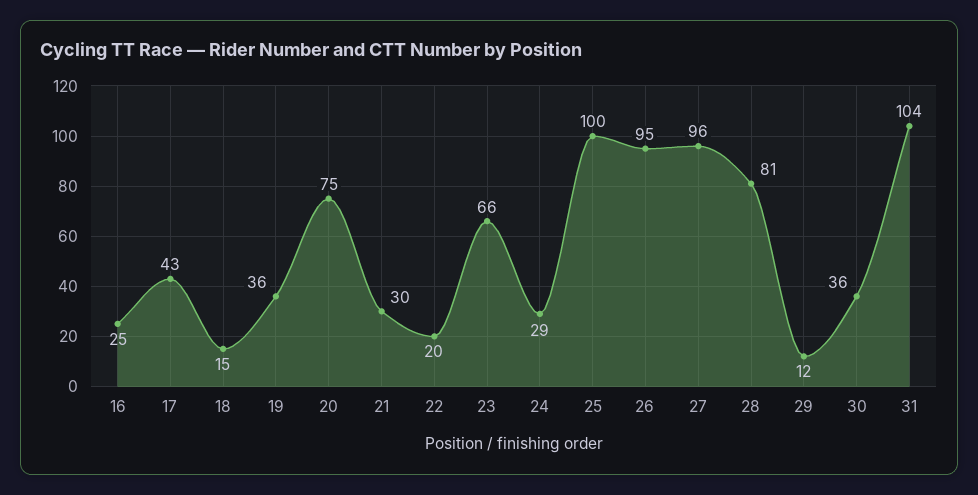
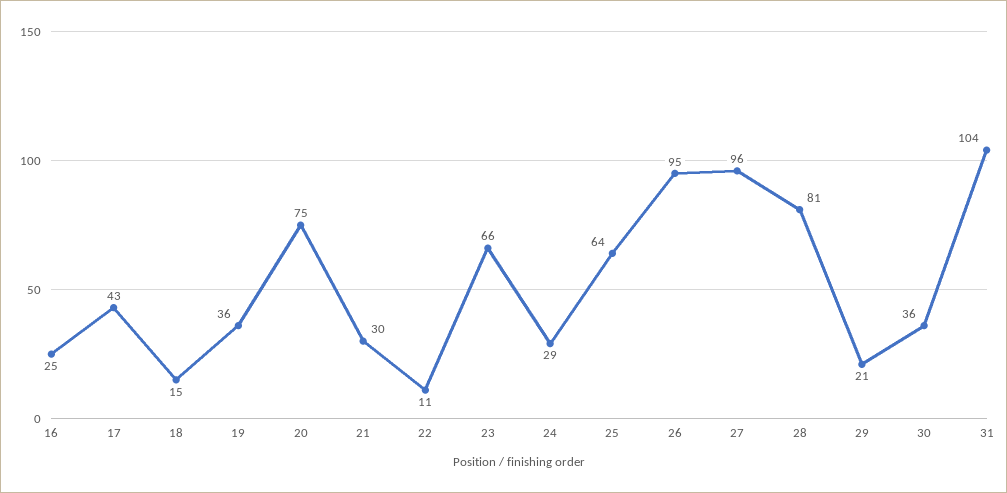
  {
    "16": 25,
    "17": 43,
    "18": 15,
    "19": 36,
    "20": 75,
    "21": 30,
-   "22": 20,
+   "22": 11,
    "23": 66,
    "24": 29,
-   "25": 100,
+   "25": 64,
    "26": 95,
    "27": 96,
    "28": 81,
-   "29": 12,
+   "29": 21,
    "30": 36,
    "31": 104
  }

